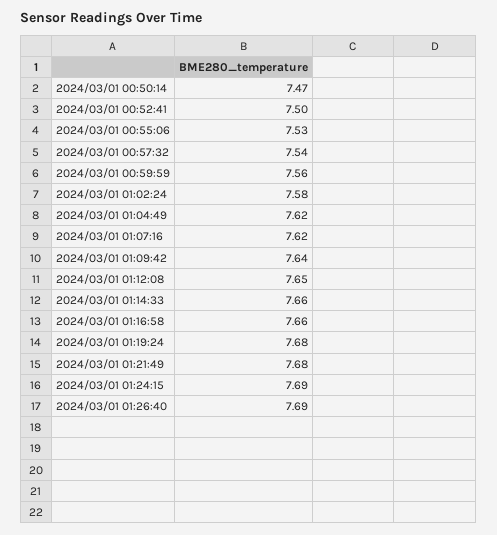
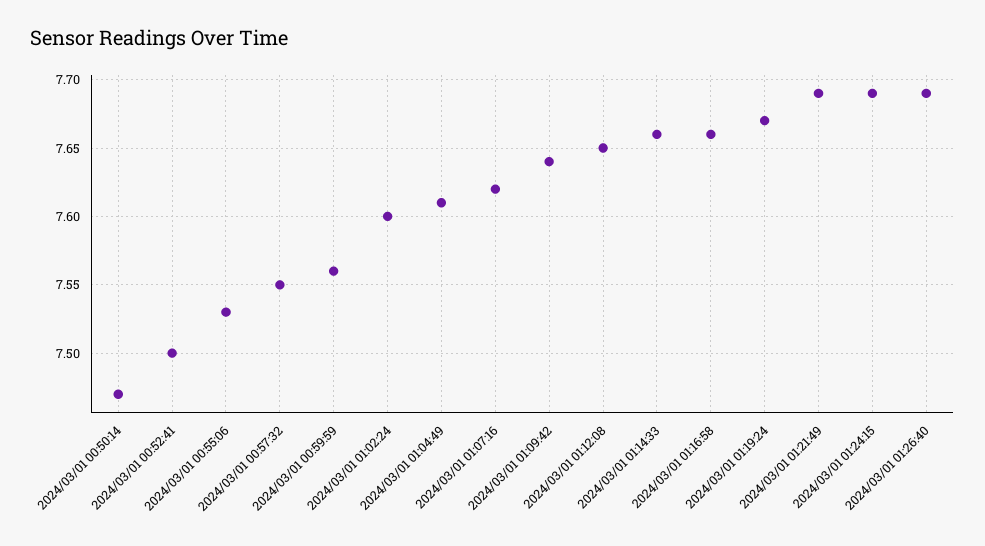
  {
    "2024/03/01 00:50:14": 7.47,
    "2024/03/01 00:52:41": 7.5,
    "2024/03/01 00:55:06": 7.53,
-   "2024/03/01 00:57:32": 7.54,
+   "2024/03/01 00:57:32": 7.55,
    "2024/03/01 00:59:59": 7.56,
-   "2024/03/01 01:02:24": 7.58,
+   "2024/03/01 01:02:24": 7.6,
-   "2024/03/01 01:04:49": 7.62,
+   "2024/03/01 01:04:49": 7.61,
    "2024/03/01 01:07:16": 7.62,
    "2024/03/01 01:09:42": 7.64,
    "2024/03/01 01:12:08": 7.65,
    "2024/03/01 01:14:33": 7.66,
    "2024/03/01 01:16:58": 7.66,
-   "2024/03/01 01:19:24": 7.68,
+   "2024/03/01 01:19:24": 7.67,
-   "2024/03/01 01:21:49": 7.68,
+   "2024/03/01 01:21:49": 7.69,
    "2024/03/01 01:24:15": 7.69,
    "2024/03/01 01:26:40": 7.69
  }

